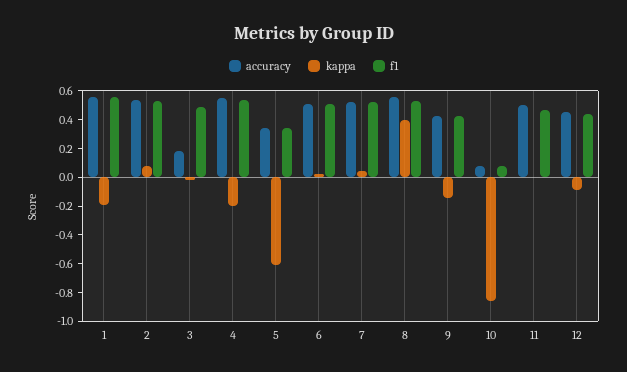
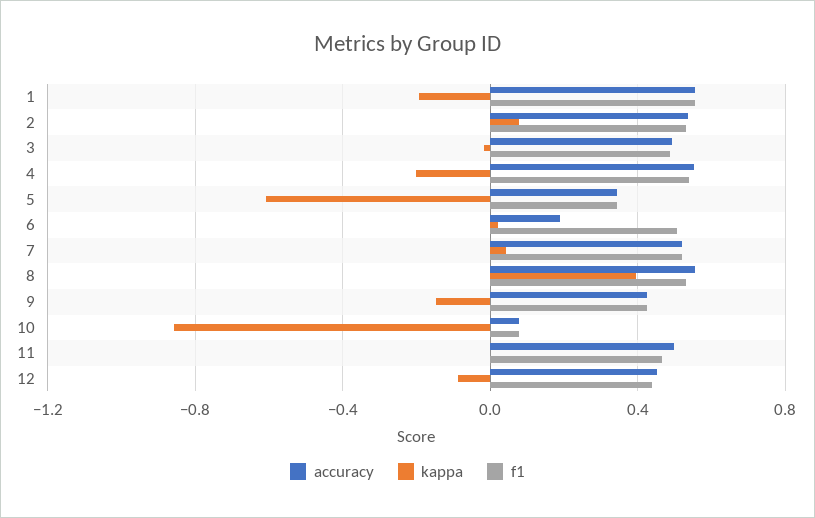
  {
    "accuracy": {
      "1": 0.55,
      "2": 0.55,
-     "3": 0.2,
+     "3": 0.5,
      "4": 0.55,
      "5": 0.35,
-     "6": 0.5,
+     "6": 0.2,
      "7": 0.5,
      "8": 0.55,
      "9": 0.45,
      "10": 0.1,
      "11": 0.5,
      "12": 0.45
    },
    "kappa": {
      "1": -0.2,
      "2": 0.1,
      "3": 0,
      "4": -0.2,
      "5": -0.6,
      "6": 0,
      "7": 0.05,
      "8": 0.4,
      "9": -0.15,
      "10": -0.85,
      "11": 0,
      "12": -0.1
    },
    "f1": {
      "1": 0.55,
      "2": 0.55,
      "3": 0.5,
      "4": 0.55,
      "5": 0.35,
      "6": 0.5,
      "7": 0.5,
      "8": 0.55,
      "9": 0.45,
      "10": 0.1,
      "11": 0.45,
      "12": 0.45
    }
  }

